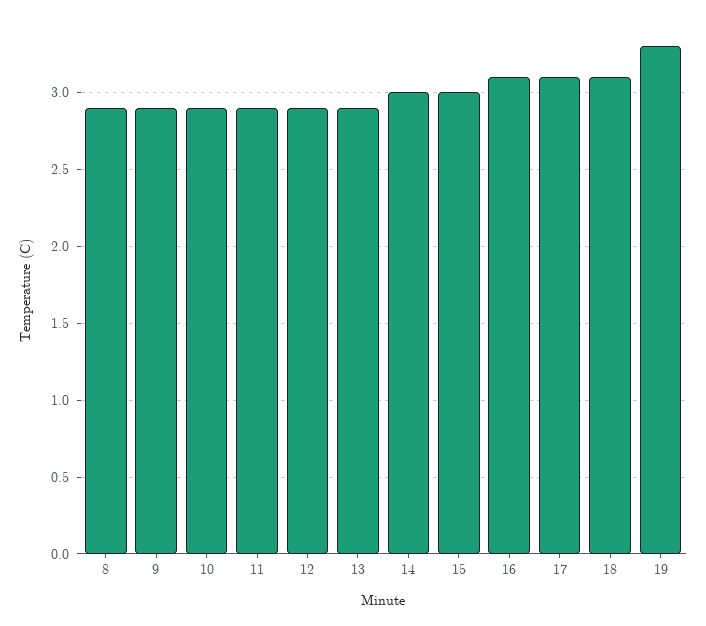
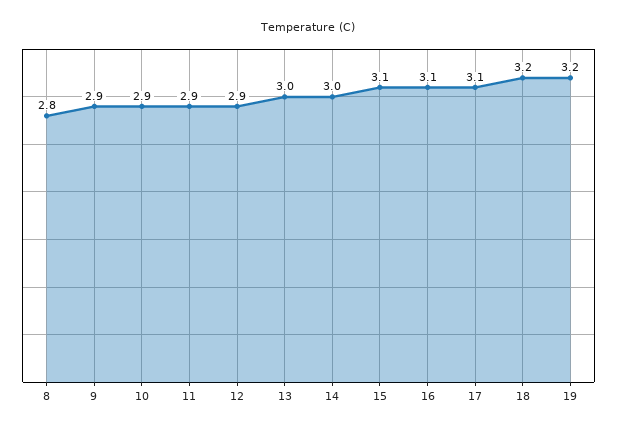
  {
-   "8": 2.9,
+   "8": 2.8,
    "9": 2.9,
    "10": 2.9,
    "11": 2.9,
    "12": 2.9,
-   "13": 2.9,
+   "13": 3,
    "14": 3,
-   "15": 3,
+   "15": 3.1,
    "16": 3.1,
    "17": 3.1,
-   "18": 3.1,
+   "18": 3.2,
-   "19": 3.3
+   "19": 3.2
  }

